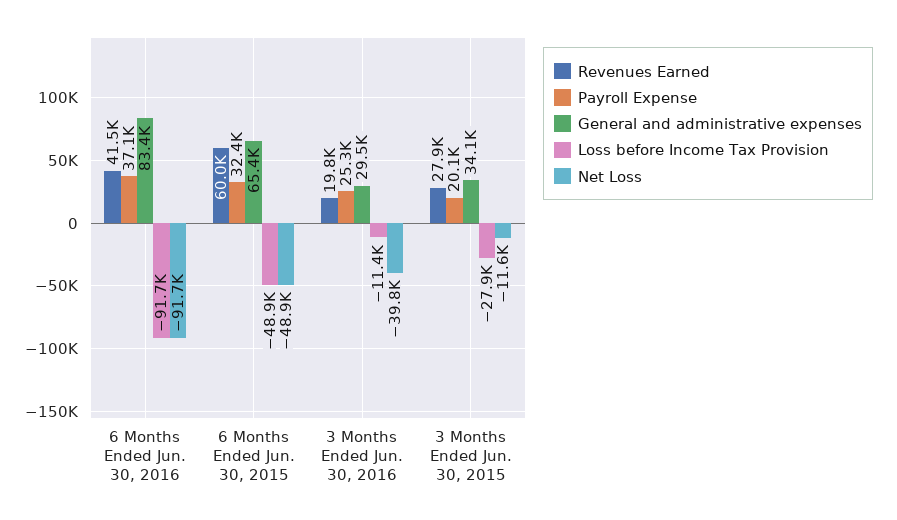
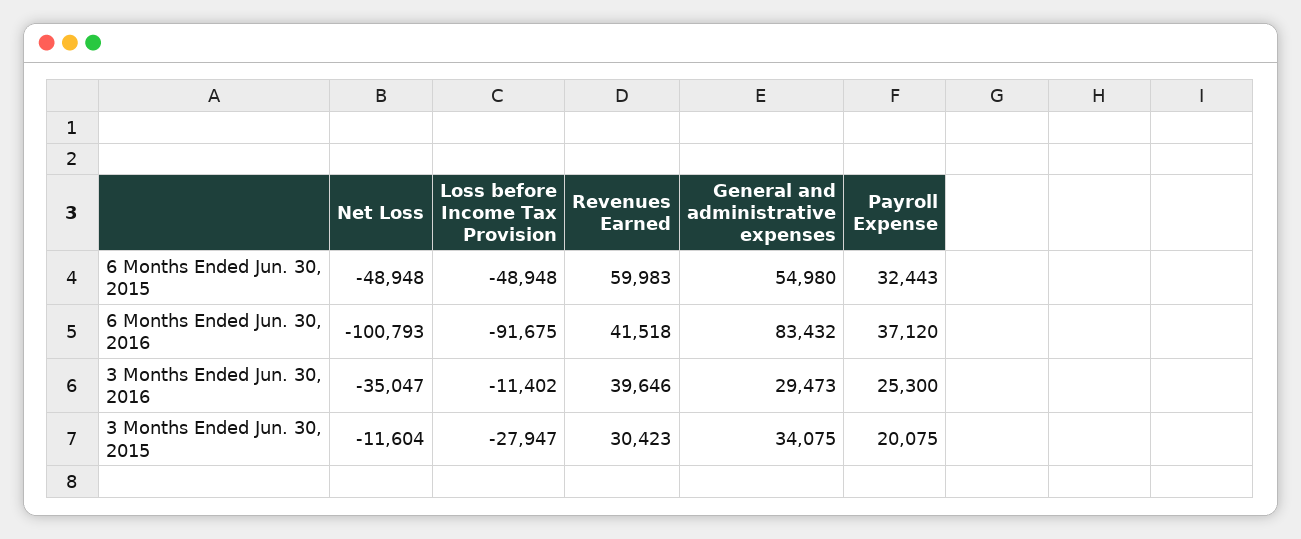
  {
    "Revenues Earned": {
      "6 Months Ended Jun. 30, 2016": 41518,
      "6 Months Ended Jun. 30, 2015": 59983,
-     "3 Months Ended Jun. 30, 2016": 19800,
+     "3 Months Ended Jun. 30, 2016": 39646,
-     "3 Months Ended Jun. 30, 2015": 27900
+     "3 Months Ended Jun. 30, 2015": 30423
    },
    "Payroll Expense": {
      "6 Months Ended Jun. 30, 2016": 37120,
      "6 Months Ended Jun. 30, 2015": 32443,
      "3 Months Ended Jun. 30, 2016": 25300,
      "3 Months Ended Jun. 30, 2015": 20075
    },
    "General and administrative expenses": {
      "6 Months Ended Jun. 30, 2016": 83432,
-     "6 Months Ended Jun. 30, 2015": 65400,
+     "6 Months Ended Jun. 30, 2015": 54980,
      "3 Months Ended Jun. 30, 2016": 29473,
      "3 Months Ended Jun. 30, 2015": 34075
    },
    "Loss before Income Tax Provision": {
      "6 Months Ended Jun. 30, 2016": -91675,
      "6 Months Ended Jun. 30, 2015": -48948,
      "3 Months Ended Jun. 30, 2016": -11402,
      "3 Months Ended Jun. 30, 2015": -27947
    },
    "Net Loss": {
-     "6 Months Ended Jun. 30, 2016": -91700,
+     "6 Months Ended Jun. 30, 2016": -100793,
      "6 Months Ended Jun. 30, 2015": -48948,
-     "3 Months Ended Jun. 30, 2016": -39800,
+     "3 Months Ended Jun. 30, 2016": -35047,
      "3 Months Ended Jun. 30, 2015": -11604
    }
  }

